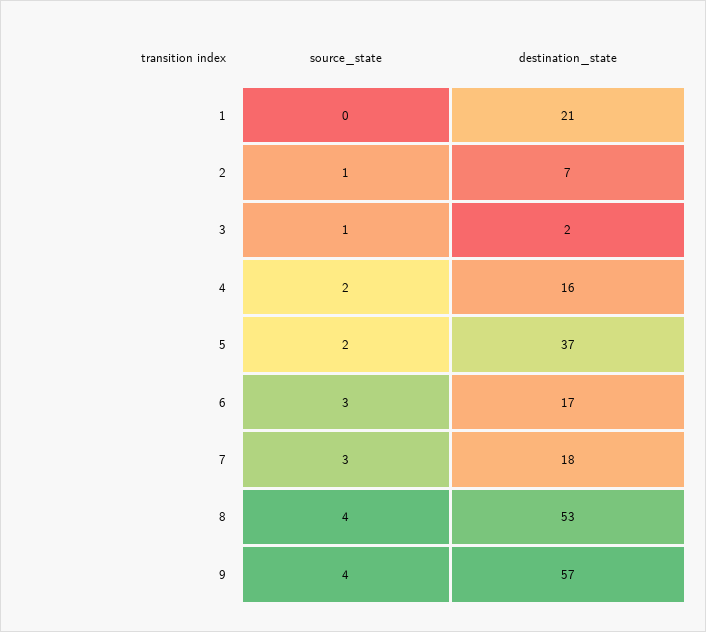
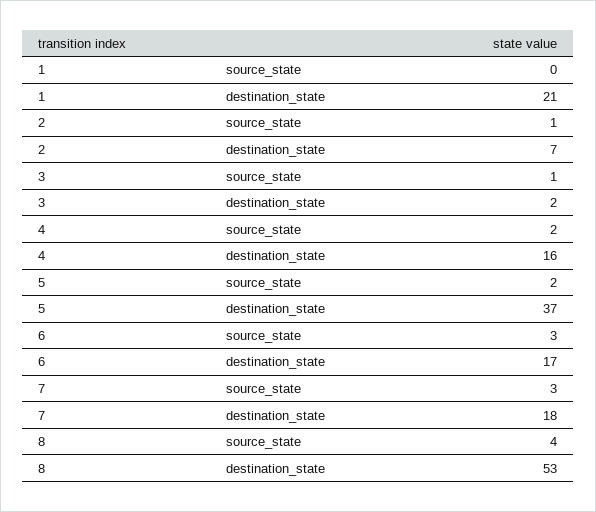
  {
    "source_state": {
      "1": 0,
      "2": 1,
      "3": 1,
      "4": 2,
      "5": 2,
      "6": 3,
      "7": 3,
-     "8": 4,
+     "8": 4
-     "9": 4
    },
    "destination_state": {
      "1": 21,
      "2": 7,
      "3": 2,
      "4": 16,
      "5": 37,
      "6": 17,
      "7": 18,
-     "8": 53,
+     "8": 53
-     "9": 57
    }
  }

